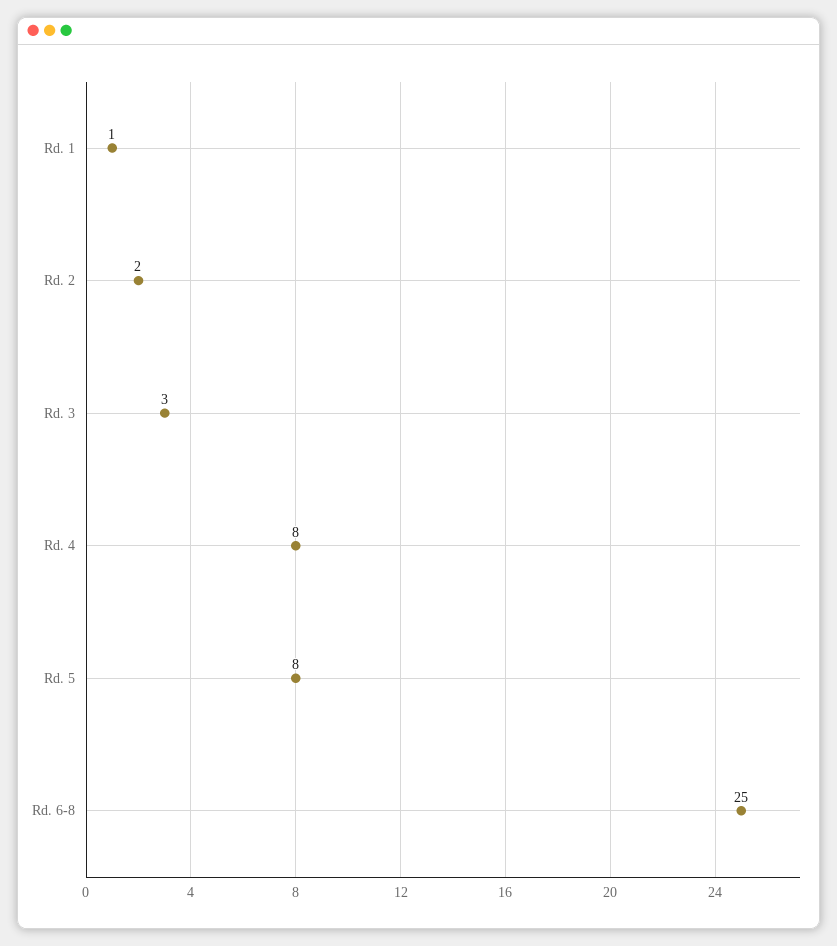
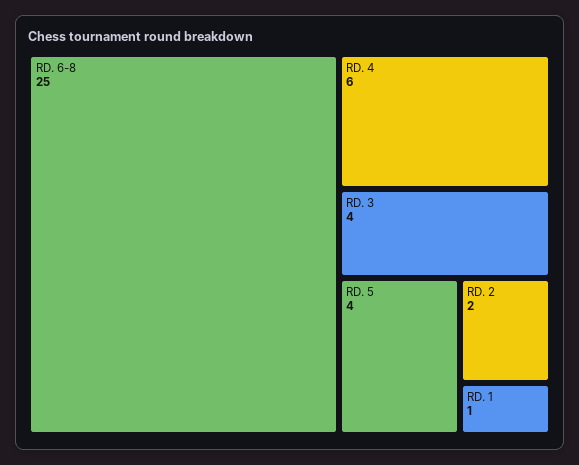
  {
    "Rd. 1": 1,
    "Rd. 2": 2,
-   "Rd. 3": 3,
+   "Rd. 3": 4,
-   "Rd. 4": 8,
+   "Rd. 4": 6,
-   "Rd. 5": 8,
+   "Rd. 5": 4,
    "Rd. 6-8": 25
  }

